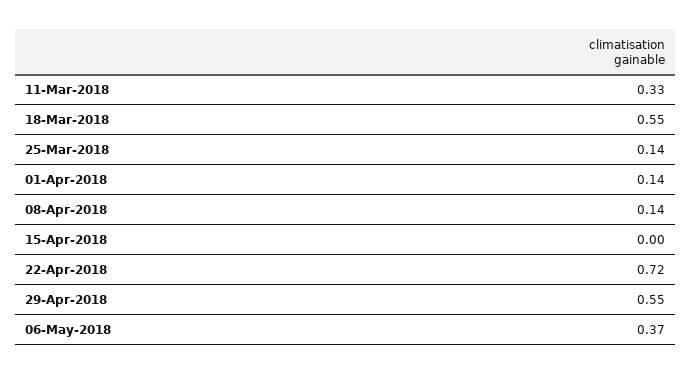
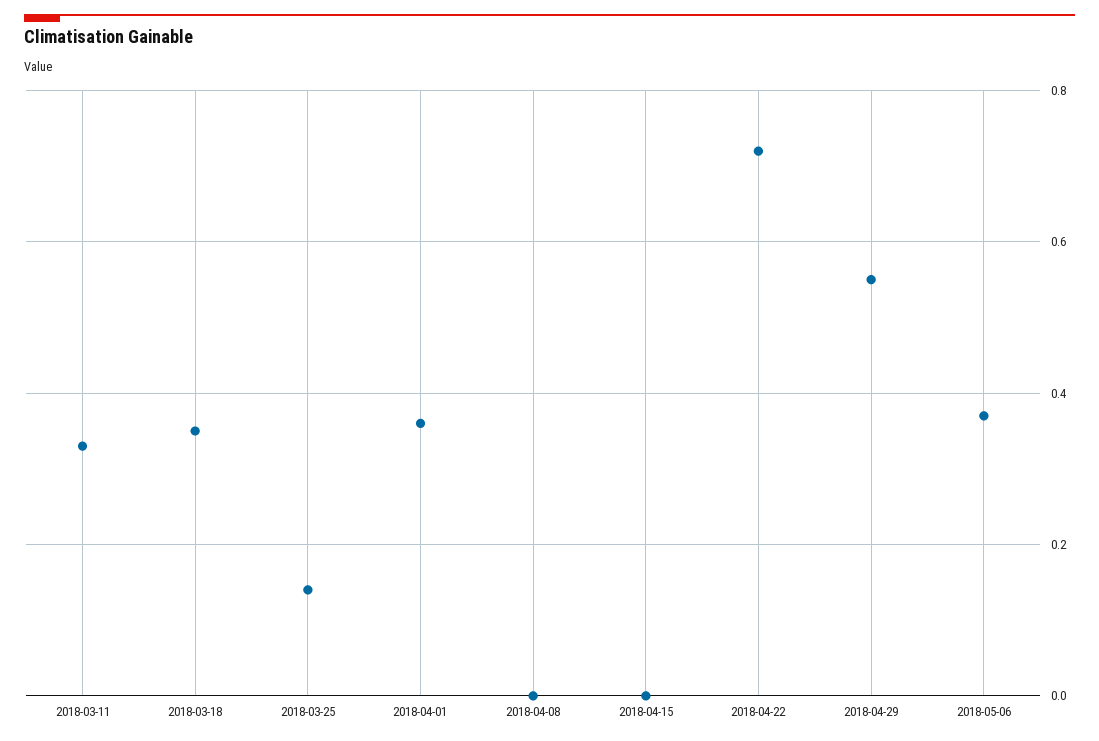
  {
    "11-Mar-2018": 0.33,
-   "18-Mar-2018": 0.55,
+   "18-Mar-2018": 0.35,
    "25-Mar-2018": 0.14,
-   "01-Apr-2018": 0.14,
+   "01-Apr-2018": 0.35,
-   "08-Apr-2018": 0.14,
+   "08-Apr-2018": 0,
    "15-Apr-2018": 0,
    "22-Apr-2018": 0.72,
    "29-Apr-2018": 0.55,
    "06-May-2018": 0.37
  }

